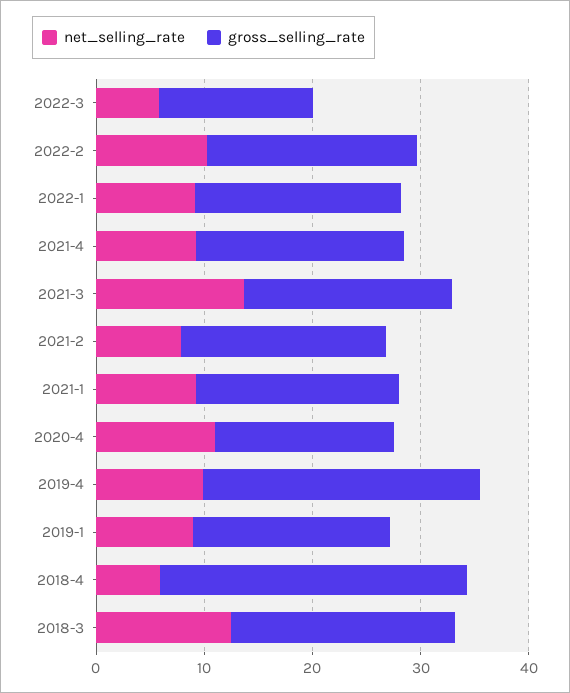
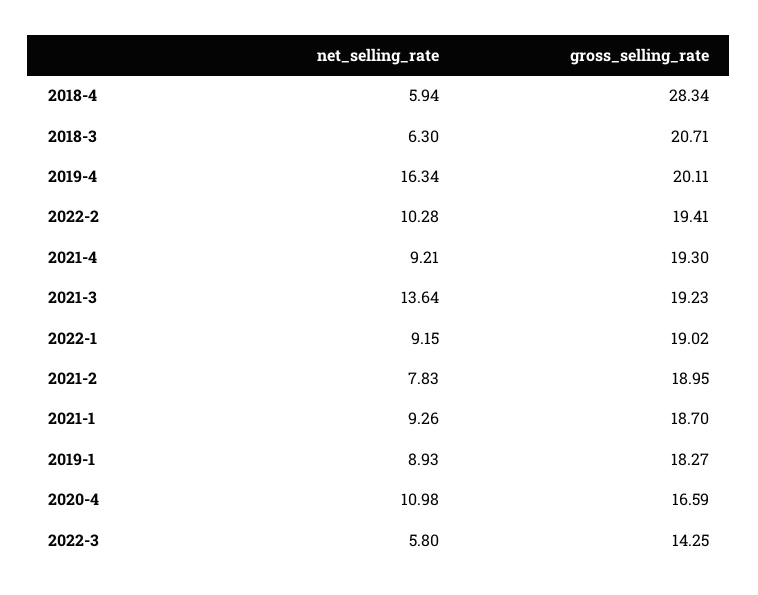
  {
    "net_selling_rate": {
      "2022-3": 5.8,
      "2022-2": 10.28,
      "2022-1": 9.15,
      "2021-4": 9.21,
      "2021-3": 13.64,
      "2021-2": 7.83,
      "2021-1": 9.26,
      "2020-4": 10.98,
-     "2019-4": 10,
+     "2019-4": 16.34,
      "2019-1": 8.93,
      "2018-4": 5.94,
-     "2018-3": 12
+     "2018-3": 6.3
    },
    "gross_selling_rate": {
      "2022-3": 14.25,
      "2022-2": 19.41,
      "2022-1": 19.02,
      "2021-4": 19.3,
      "2021-3": 19.23,
      "2021-2": 18.95,
      "2021-1": 18.7,
      "2020-4": 16.59,
-     "2019-4": 26,
+     "2019-4": 20.11,
      "2019-1": 18.27,
      "2018-4": 28.34,
      "2018-3": 20.71
    }
  }

